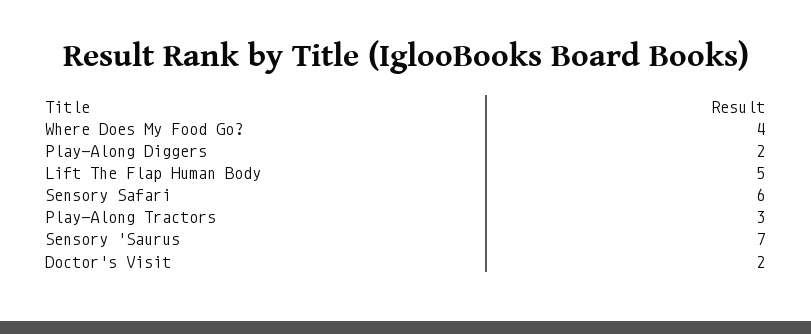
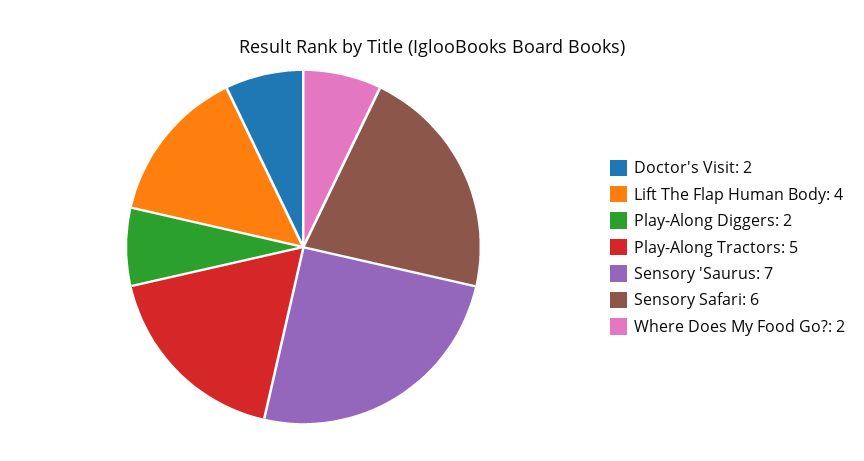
  {
-   "Where Does My Food Go?": 4,
+   "Where Does My Food Go?": 2,
    "Play-Along Diggers": 2,
-   "Lift The Flap Human Body": 5,
+   "Lift The Flap Human Body": 4,
    "Sensory Safari": 6,
-   "Play-Along Tractors": 3,
+   "Play-Along Tractors": 5,
    "Sensory 'Saurus": 7,
    "Doctor's Visit": 2
  }

